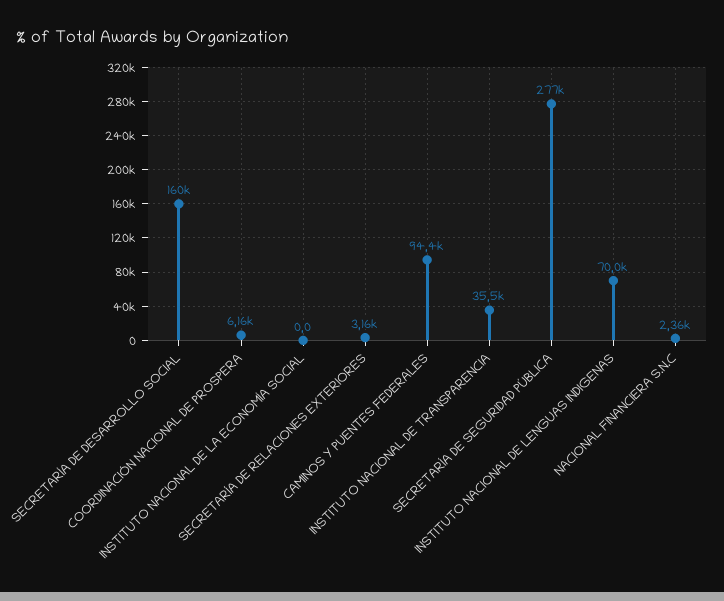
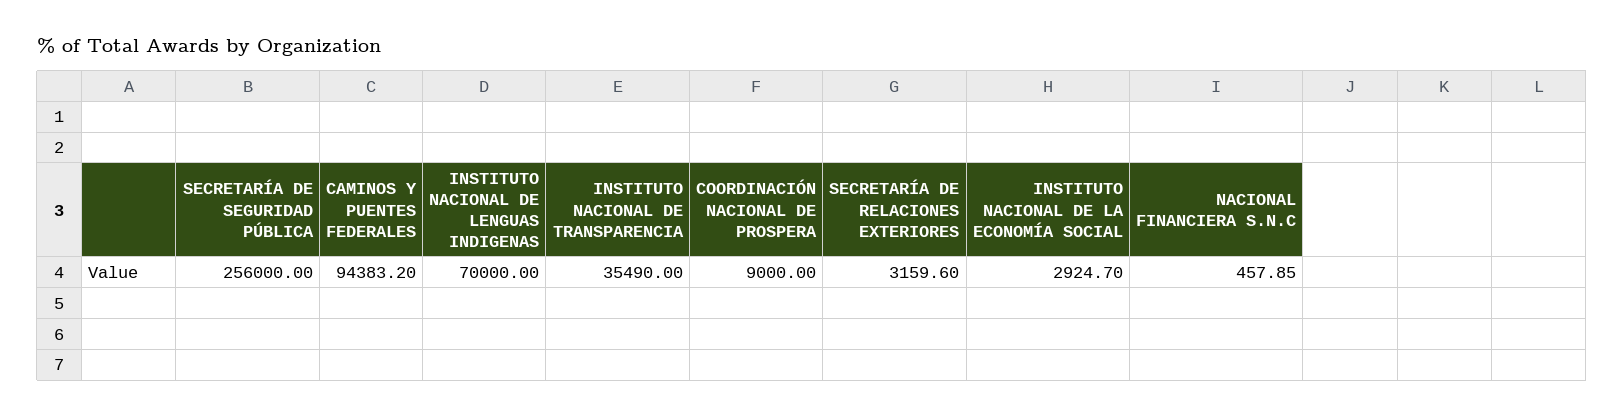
  {
-   "SECRETARÍA DE DESARROLLO SOCIAL": 160000,
-   "COORDINACIÓN NACIONAL DE PROSPERA": 6160,
+   "COORDINACIÓN NACIONAL DE PROSPERA": 9000,
-   "INSTITUTO NACIONAL DE LA ECONOMÍA SOCIAL": 0,
+   "INSTITUTO NACIONAL DE LA ECONOMÍA SOCIAL": 2924.7,
    "SECRETARÍA DE RELACIONES EXTERIORES": 3159.6,
    "CAMINOS Y PUENTES FEDERALES": 94383.2,
    "INSTITUTO NACIONAL DE TRANSPARENCIA": 35490,
-   "SECRETARÍA DE SEGURIDAD PÚBLICA": 277000,
+   "SECRETARÍA DE SEGURIDAD PÚBLICA": 256000,
    "INSTITUTO NACIONAL DE LENGUAS INDIGENAS": 70000,
-   "NACIONAL FINANCIERA S.N.C": 2360
+   "NACIONAL FINANCIERA S.N.C": 457.85
  }

